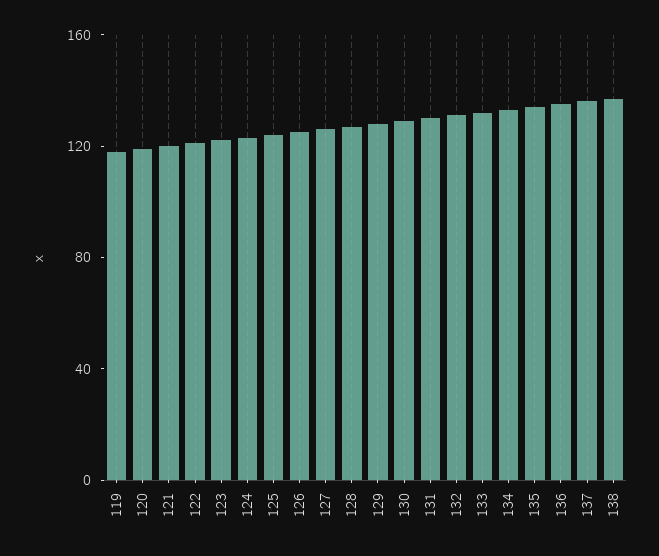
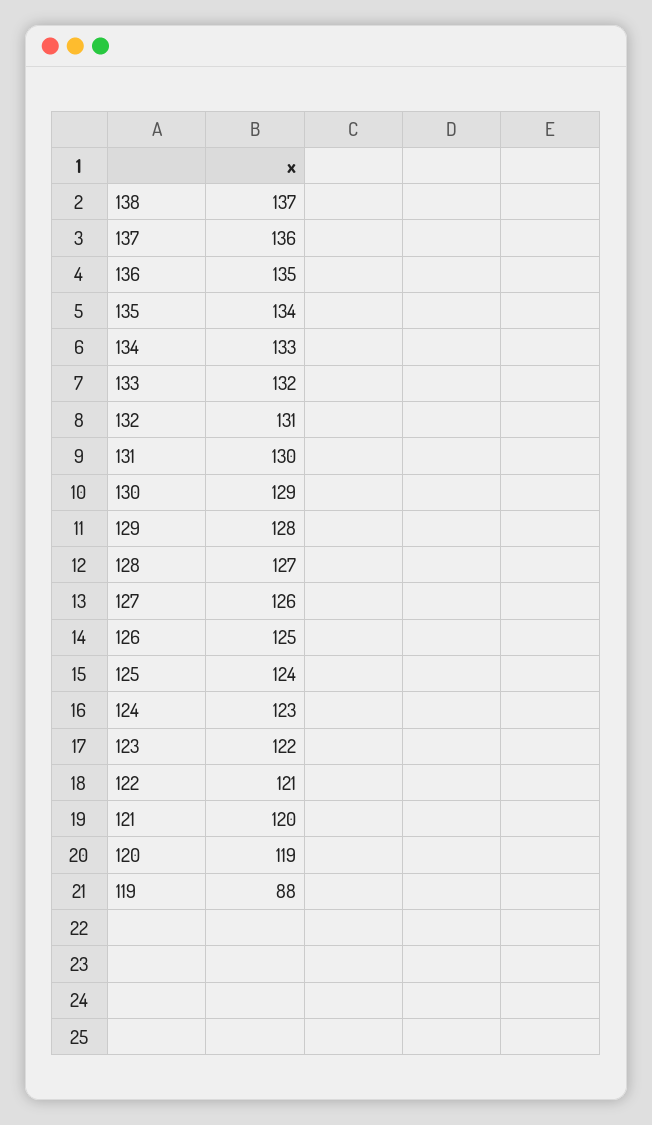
  {
-   "119": 120,
+   "119": 88,
    "120": 119,
    "121": 120,
    "122": 121,
    "123": 122,
    "124": 123,
    "125": 124,
    "126": 125,
    "127": 126,
    "128": 127,
    "129": 128,
    "130": 129,
    "131": 130,
    "132": 131,
    "133": 132,
    "134": 133,
    "135": 134,
    "136": 135,
    "137": 136,
    "138": 137
  }

